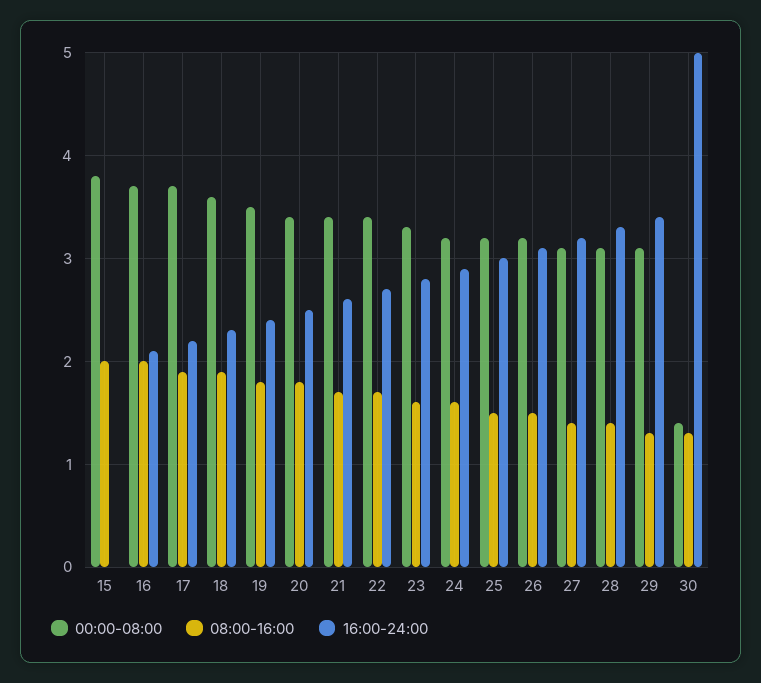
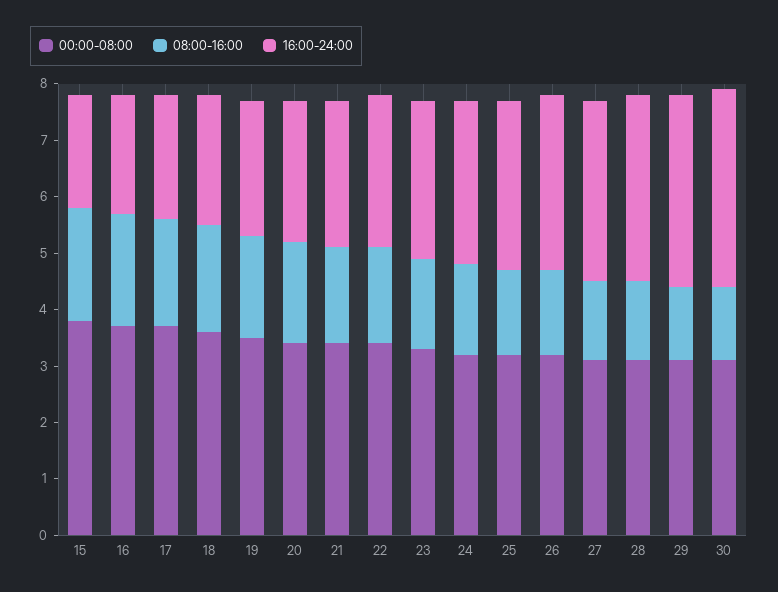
  {
    "00:00-08:00": {
      "15": 3.8,
      "16": 3.7,
      "17": 3.7,
      "18": 3.6,
      "19": 3.5,
      "20": 3.4,
      "21": 3.4,
      "22": 3.4,
      "23": 3.3,
      "24": 3.2,
      "25": 3.2,
      "26": 3.2,
      "27": 3.1,
      "28": 3.1,
      "29": 3.1,
-     "30": 1.4
+     "30": 3
    },
    "08:00-16:00": {
      "15": 2,
      "16": 2,
      "17": 1.9,
      "18": 1.9,
      "19": 1.8,
      "20": 1.8,
      "21": 1.7,
      "22": 1.7,
      "23": 1.6,
      "24": 1.6,
      "25": 1.5,
      "26": 1.5,
      "27": 1.4,
      "28": 1.4,
      "29": 1.3,
      "30": 1.3
    },
    "16:00-24:00": {
-     "15": 0,
+     "15": 2,
      "16": 2.1,
      "17": 2.2,
      "18": 2.3,
      "19": 2.4,
      "20": 2.5,
      "21": 2.6,
      "22": 2.7,
      "23": 2.8,
      "24": 2.9,
      "25": 3,
      "26": 3.1,
      "27": 3.2,
      "28": 3.3,
      "29": 3.4,
-     "30": 5
+     "30": 3.5
    }
  }

